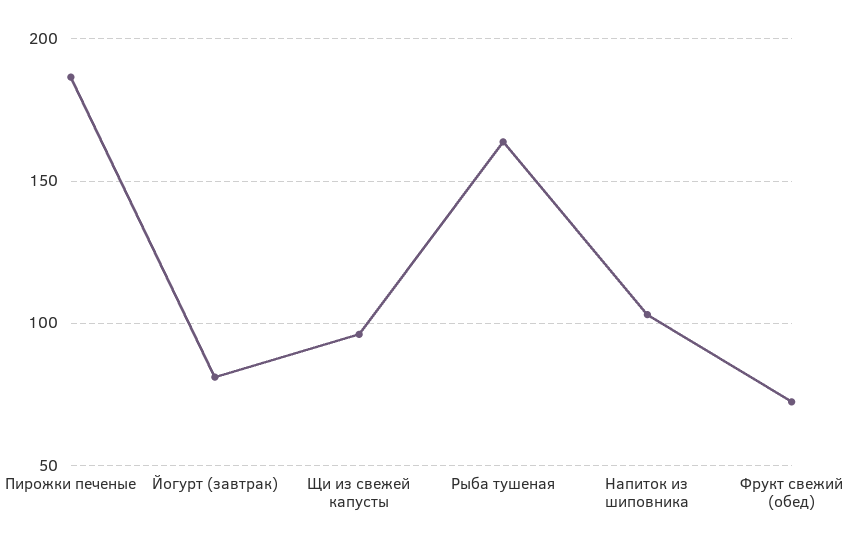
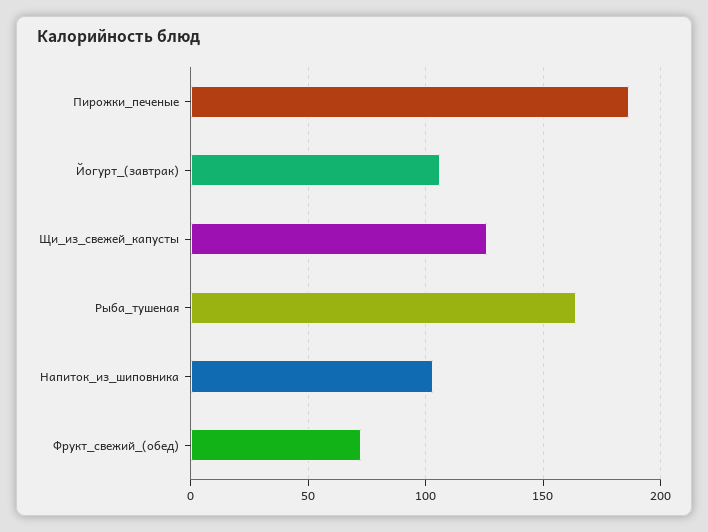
  {
    "Пирожки печеные": 185,
-   "Йогурт (завтрак)": 80,
+   "Йогурт (завтрак)": 105,
-   "Щи из свежей капусты": 95,
+   "Щи из свежей капусты": 125,
    "Рыба тушеная": 165,
    "Напиток из шиповника": 105,
    "Фрукт свежий (обед)": 70
  }

